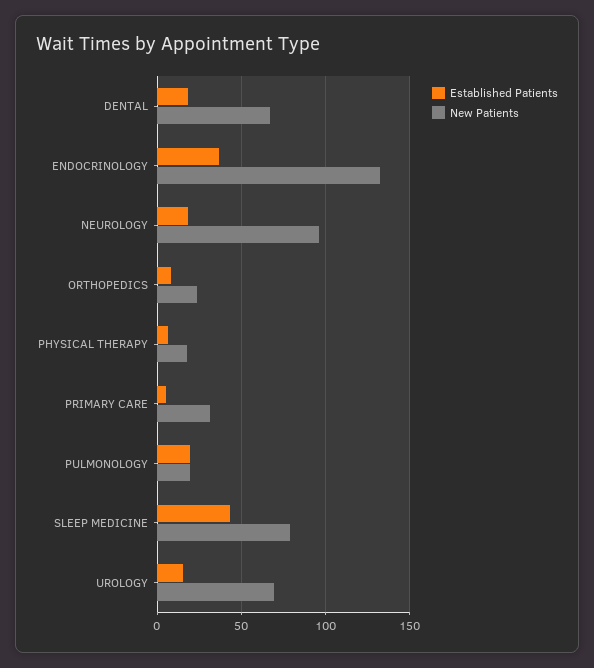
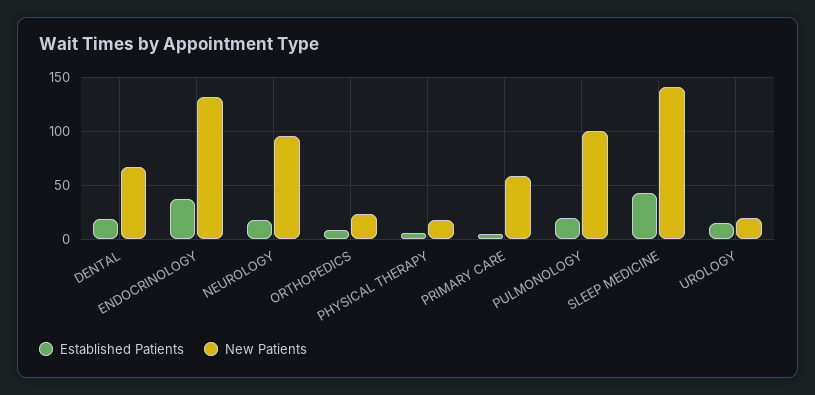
  {
    "Established Patients": {
      "DENTAL": 20,
      "ENDOCRINOLOGY": 35,
      "NEUROLOGY": 20,
      "ORTHOPEDICS": 10,
      "PHYSICAL THERAPY": 5,
      "PRIMARY CARE": 5,
      "PULMONOLOGY": 20,
      "SLEEP MEDICINE": 45,
      "UROLOGY": 15
    },
    "New Patients": {
      "DENTAL": 65,
      "ENDOCRINOLOGY": 130,
      "NEUROLOGY": 95,
      "ORTHOPEDICS": 25,
      "PHYSICAL THERAPY": 15,
-     "PRIMARY CARE": 30,
+     "PRIMARY CARE": 60,
-     "PULMONOLOGY": 20,
+     "PULMONOLOGY": 100,
-     "SLEEP MEDICINE": 80,
+     "SLEEP MEDICINE": 140,
-     "UROLOGY": 70
+     "UROLOGY": 20
    }
  }

